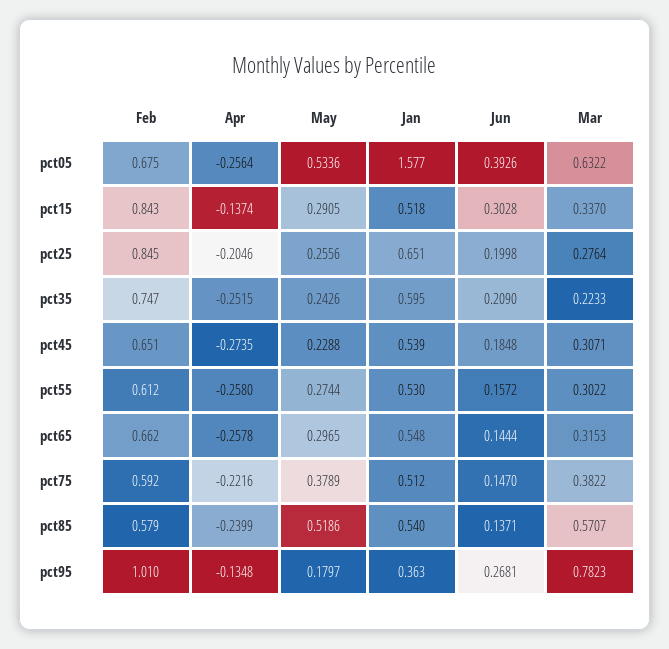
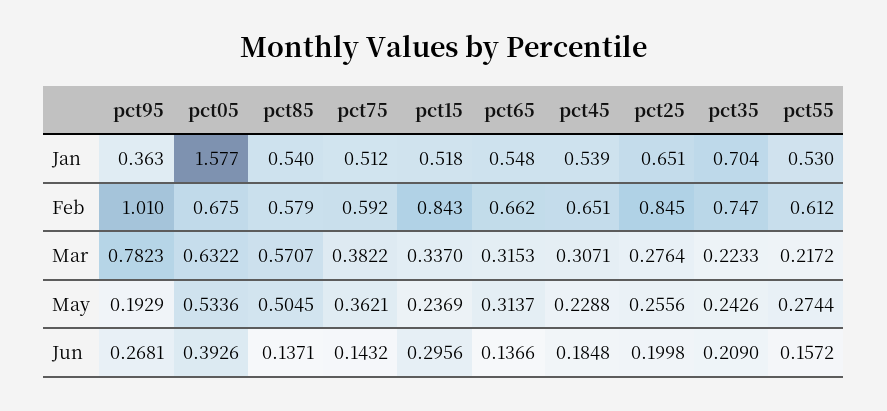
  {
    "Feb": {
      "pct05": 0.675,
      "pct15": 0.843,
      "pct25": 0.845,
      "pct35": 0.747,
      "pct45": 0.651,
      "pct55": 0.612,
      "pct65": 0.662,
      "pct75": 0.592,
      "pct85": 0.579,
      "pct95": 1.01
    },
-   "Apr": {
-     "pct05": -0.2564,
-     "pct15": -0.1374,
-     "pct25": -0.2046,
-     "pct35": -0.2515,
-     "pct45": -0.2735,
-     "pct55": -0.258,
-     "pct65": -0.2578,
-     "pct75": -0.2216,
-     "pct85": -0.2399,
-     "pct95": -0.1348
-   },
    "May": {
      "pct05": 0.5336,
-     "pct15": 0.2905,
+     "pct15": 0.2369,
      "pct25": 0.2556,
      "pct35": 0.2426,
      "pct45": 0.2288,
      "pct55": 0.2744,
-     "pct65": 0.2965,
+     "pct65": 0.3137,
-     "pct75": 0.3789,
+     "pct75": 0.3621,
-     "pct85": 0.5186,
+     "pct85": 0.5045,
-     "pct95": 0.1797
+     "pct95": 0.1929
    },
    "Jan": {
      "pct05": 1.577,
      "pct15": 0.518,
      "pct25": 0.651,
-     "pct35": 0.595,
+     "pct35": 0.704,
      "pct45": 0.539,
      "pct55": 0.53,
      "pct65": 0.548,
      "pct75": 0.512,
      "pct85": 0.54,
      "pct95": 0.363
    },
    "Jun": {
      "pct05": 0.3926,
-     "pct15": 0.3028,
+     "pct15": 0.2956,
      "pct25": 0.1998,
      "pct35": 0.209,
      "pct45": 0.1848,
      "pct55": 0.1572,
-     "pct65": 0.1444,
+     "pct65": 0.1366,
-     "pct75": 0.147,
+     "pct75": 0.1432,
      "pct85": 0.1371,
      "pct95": 0.2681
    },
    "Mar": {
      "pct05": 0.6322,
      "pct15": 0.337,
      "pct25": 0.2764,
      "pct35": 0.2233,
      "pct45": 0.3071,
-     "pct55": 0.3022,
+     "pct55": 0.2172,
      "pct65": 0.3153,
      "pct75": 0.3822,
      "pct85": 0.5707,
      "pct95": 0.7823
    }
  }

